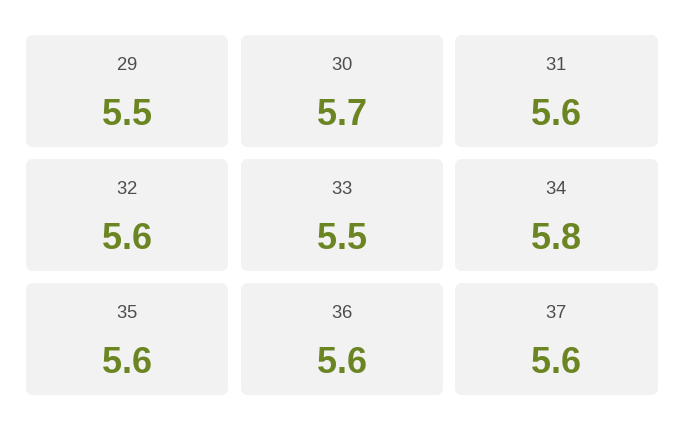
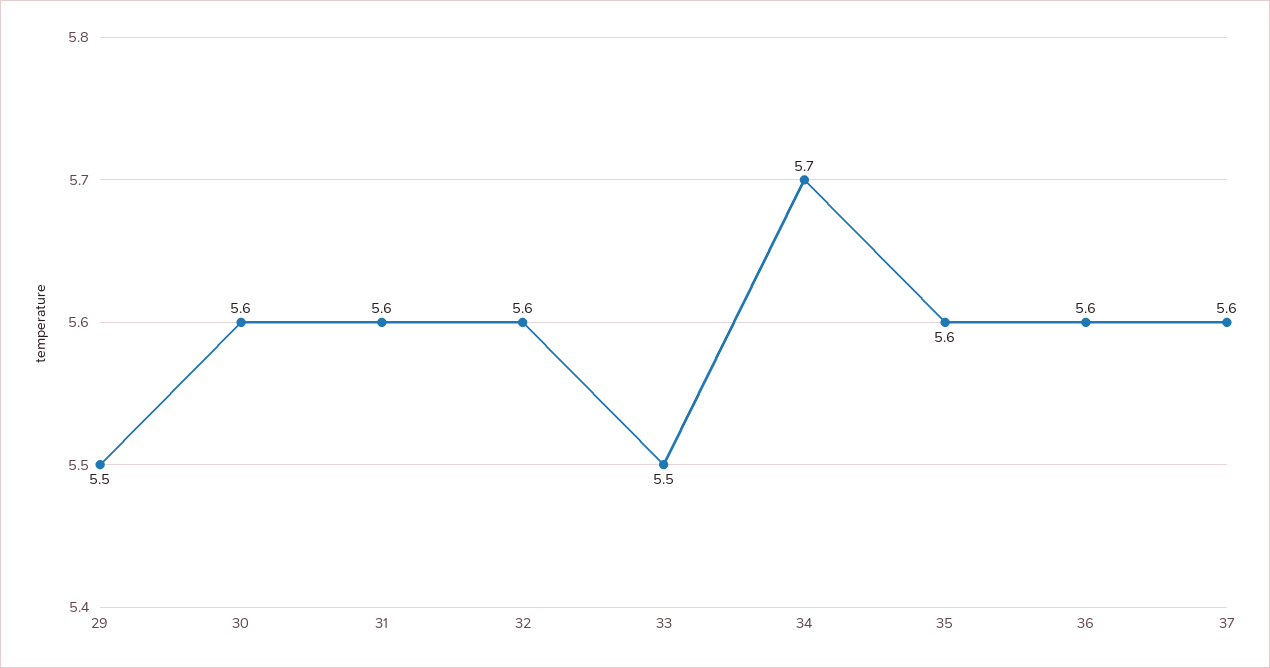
  {
    "29": 5.5,
-   "30": 5.7,
+   "30": 5.6,
    "31": 5.6,
    "32": 5.6,
    "33": 5.5,
-   "34": 5.8,
+   "34": 5.7,
    "35": 5.6,
    "36": 5.6,
    "37": 5.6
  }

